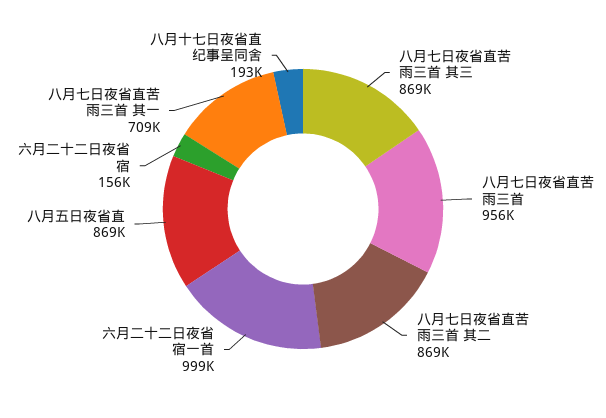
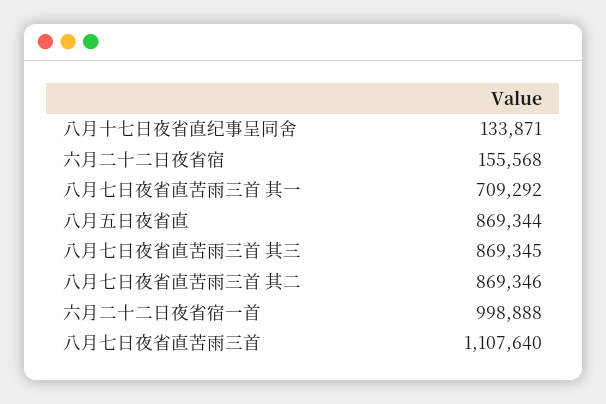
  {
    "八月七日夜省直苦雨三首 其三": 869345,
-   "八月七日夜省直苦雨三首": 956000,
+   "八月七日夜省直苦雨三首": 1107640,
    "八月七日夜省直苦雨三首 其二": 869346,
    "六月二十二日夜省宿一首": 998888,
    "八月五日夜省直": 869344,
    "六月二十二日夜省宿": 155568,
    "八月七日夜省直苦雨三首 其一": 709292,
-   "八月十七日夜省直纪事呈同舍": 193000
+   "八月十七日夜省直纪事呈同舍": 133871
  }

